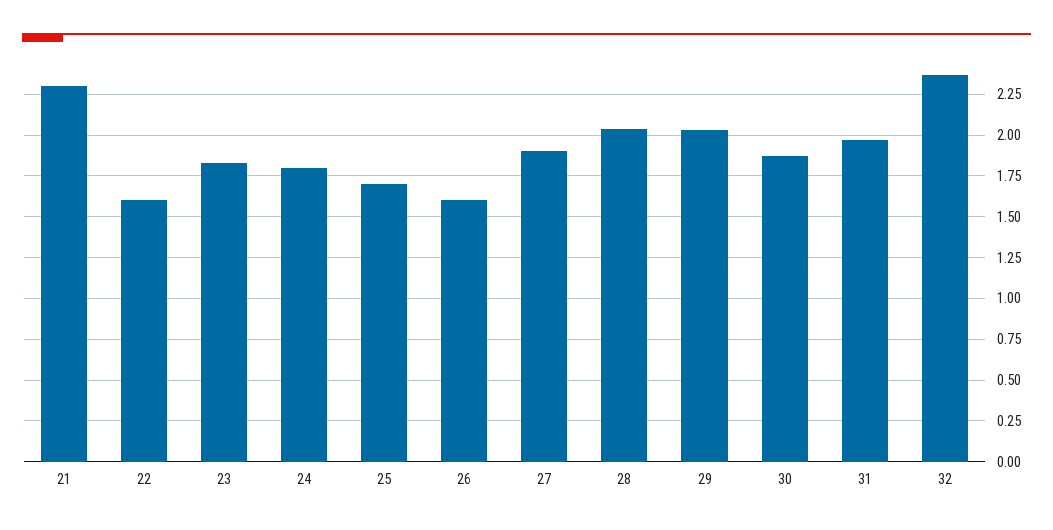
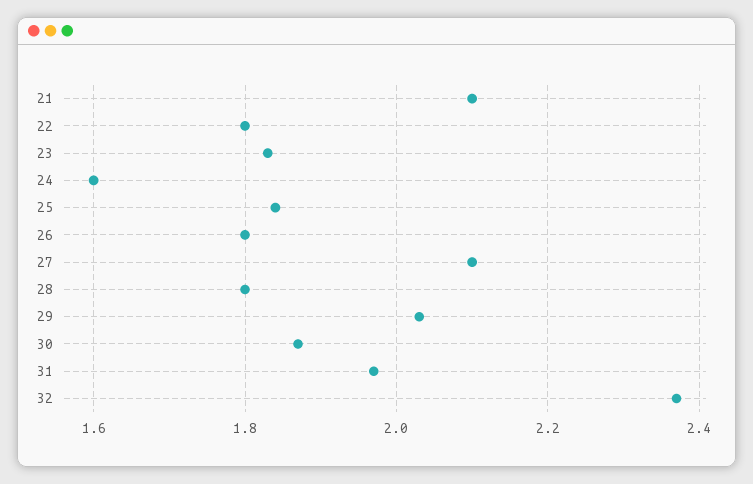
  {
-   "21": 2.3,
+   "21": 2.1,
-   "22": 1.6,
+   "22": 1.8,
    "23": 1.85,
-   "24": 1.8,
+   "24": 1.6,
-   "25": 1.7,
+   "25": 1.85,
-   "26": 1.6,
+   "26": 1.8,
-   "27": 1.9,
+   "27": 2.1,
-   "28": 2.05,
+   "28": 1.8,
    "29": 2.05,
    "30": 1.85,
    "31": 1.95,
    "32": 2.35
  }

